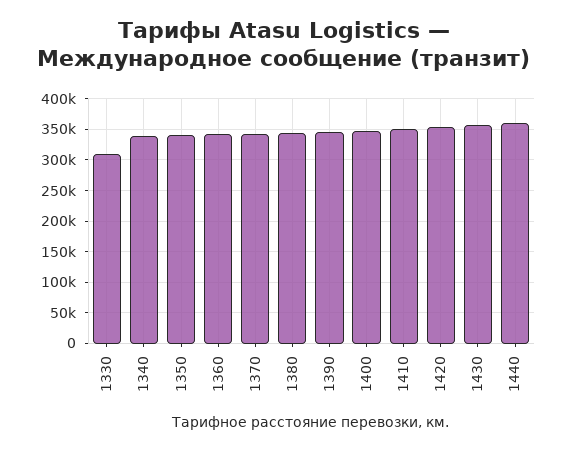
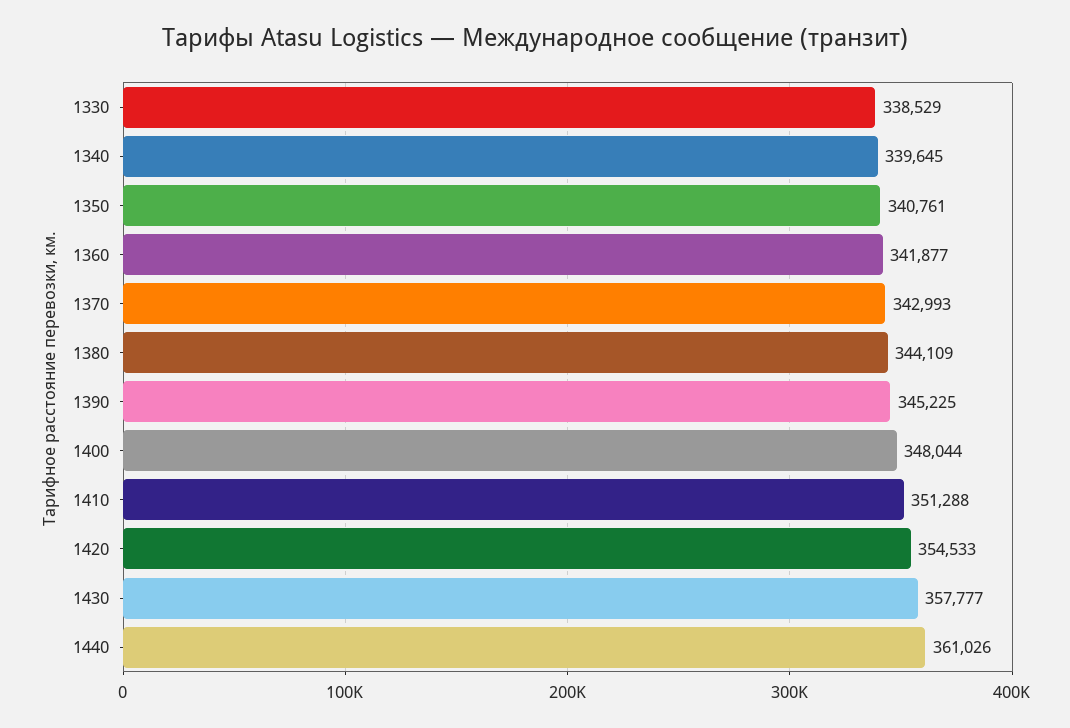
  {
-   "1330": 310000,
+   "1330": 338529,
    "1340": 339645,
    "1350": 340761,
    "1360": 341877,
    "1370": 342993,
    "1380": 344109,
    "1390": 345225,
    "1400": 348044,
    "1410": 351288,
    "1420": 354533,
    "1430": 357777,
    "1440": 361026
  }

